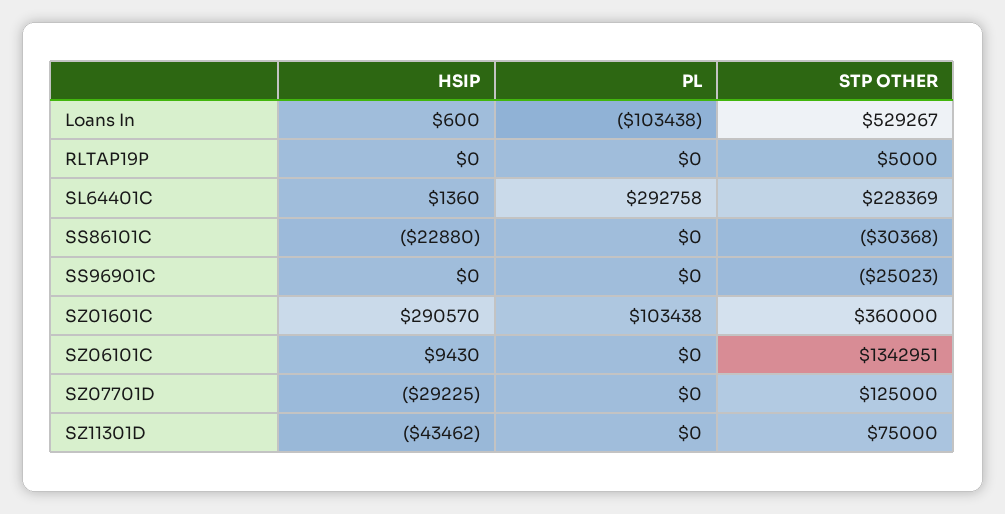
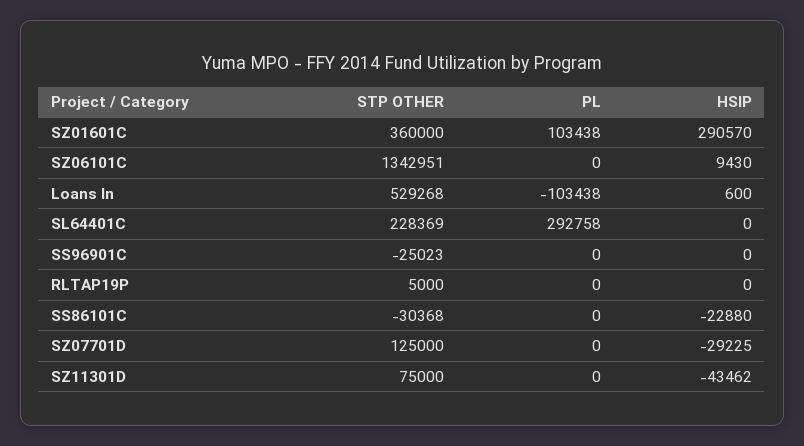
  {
    "HSIP": {
      "Loans In": 600,
      "RLTAP19P": 0,
-     "SL64401C": 1360,
+     "SL64401C": 0,
      "SS86101C": -22880,
      "SS96901C": 0,
      "SZ01601C": 290570,
      "SZ06101C": 9430,
      "SZ07701D": -29225,
      "SZ11301D": -43462
    },
    "PL": {
      "Loans In": -103438,
      "RLTAP19P": 0,
      "SL64401C": 292758,
      "SS86101C": 0,
      "SS96901C": 0,
      "SZ01601C": 103438,
      "SZ06101C": 0,
      "SZ07701D": 0,
      "SZ11301D": 0
    },
    "STP OTHER": {
-     "Loans In": 529267,
+     "Loans In": 529268,
      "RLTAP19P": 5000,
      "SL64401C": 228369,
      "SS86101C": -30368,
      "SS96901C": -25023,
      "SZ01601C": 360000,
      "SZ06101C": 1342951,
      "SZ07701D": 125000,
      "SZ11301D": 75000
    }
  }

